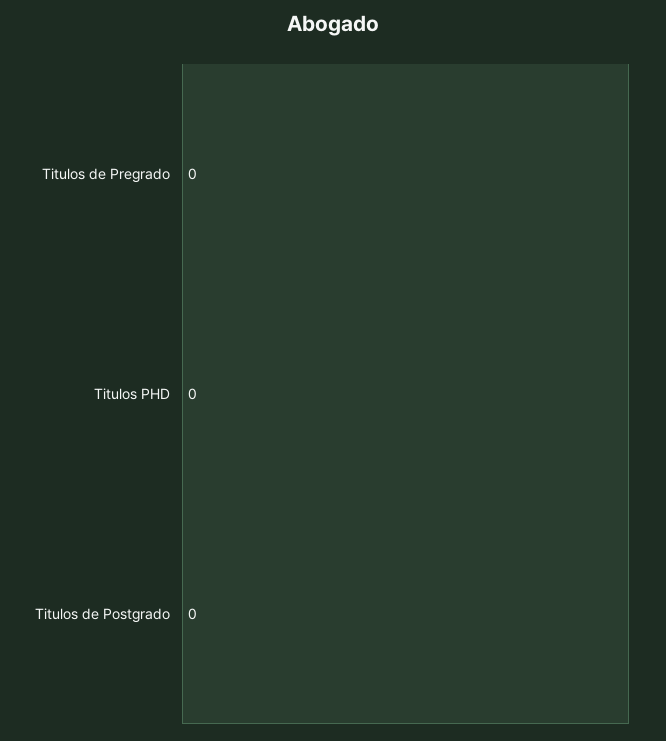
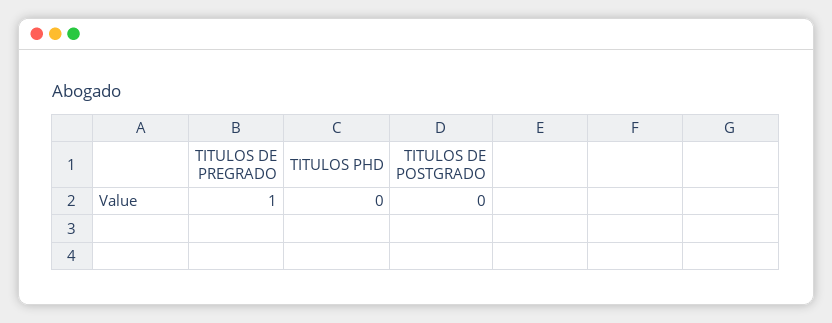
  {
-   "Titulos de Pregrado": 0,
+   "Titulos de Pregrado": 1,
    "Titulos PHD": 0,
    "Titulos de Postgrado": 0
  }

